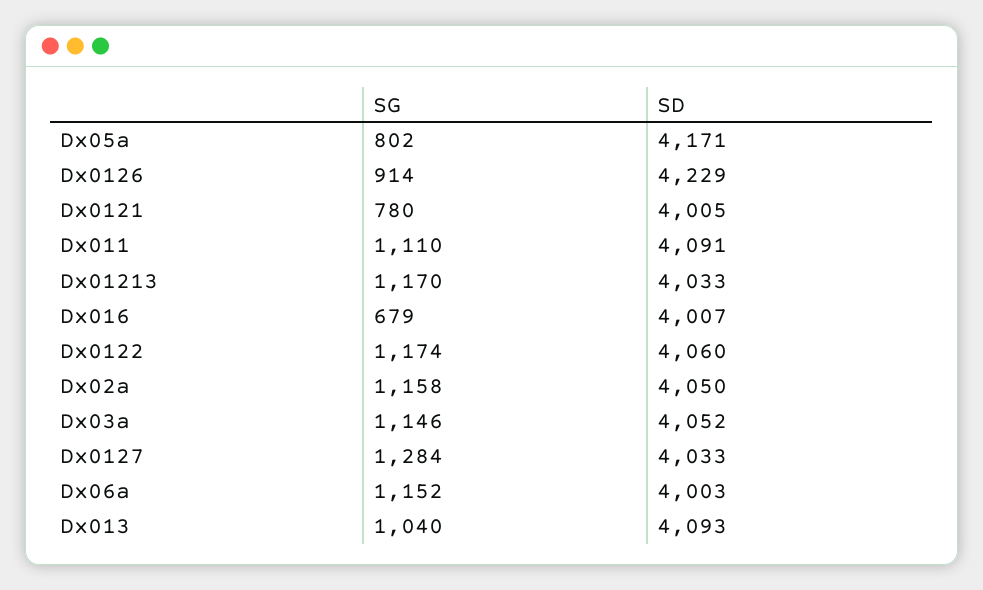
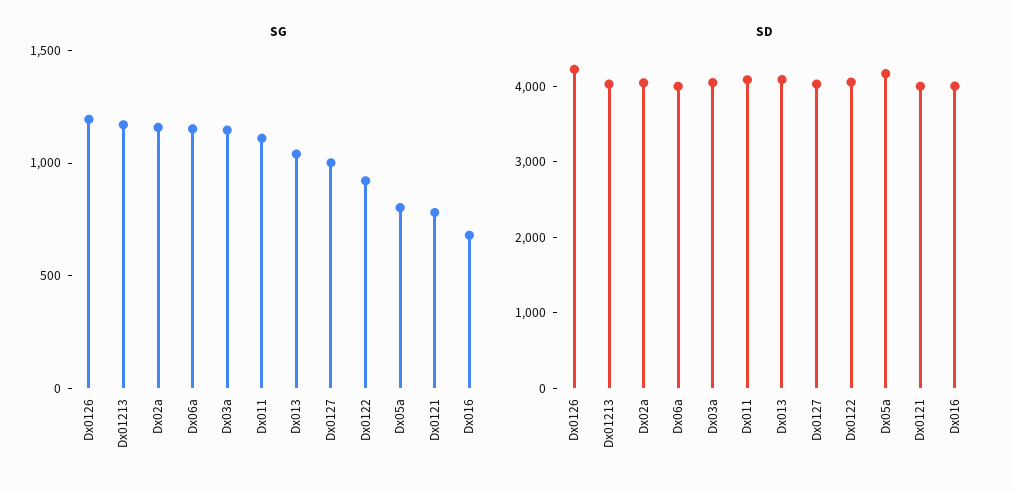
  {
    "SG": {
      "Dx05a": 802,
-     "Dx0126": 914,
+     "Dx0126": 1200,
      "Dx0121": 780,
      "Dx011": 1110,
      "Dx01213": 1170,
      "Dx016": 679,
-     "Dx0122": 1174,
+     "Dx0122": 900,
      "Dx02a": 1158,
      "Dx03a": 1146,
-     "Dx0127": 1284,
+     "Dx0127": 1000,
      "Dx06a": 1152,
      "Dx013": 1040
    },
    "SD": {
      "Dx05a": 4171,
      "Dx0126": 4229,
      "Dx0121": 4005,
      "Dx011": 4091,
      "Dx01213": 4033,
      "Dx016": 4007,
      "Dx0122": 4060,
      "Dx02a": 4050,
      "Dx03a": 4052,
      "Dx0127": 4033,
      "Dx06a": 4003,
      "Dx013": 4093
    }
  }

